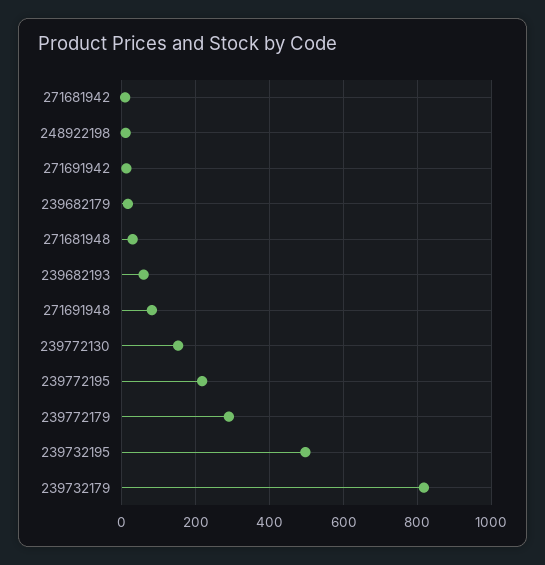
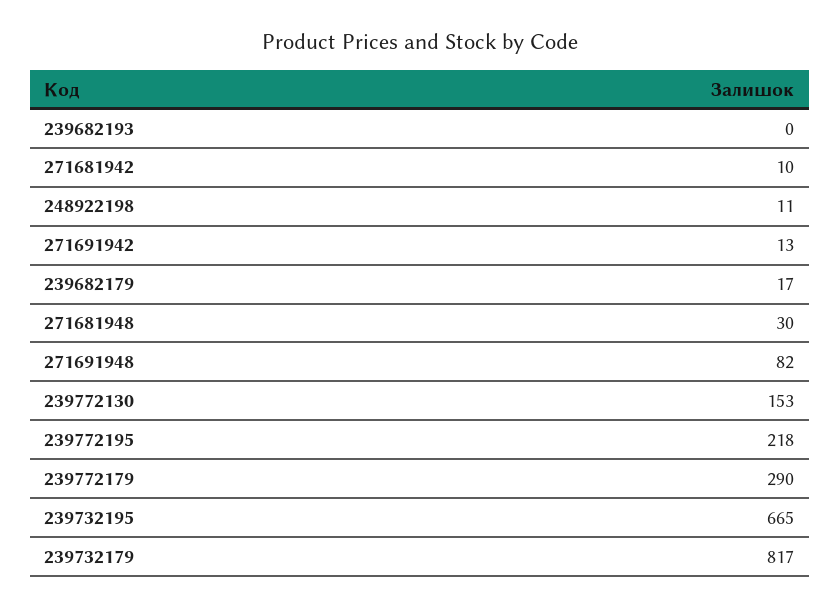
  {
    "271681942": 10,
    "248922198": 11,
    "271691942": 13,
    "239682179": 17,
    "271681948": 30,
-   "239682193": 60,
+   "239682193": 0,
    "271691948": 82,
    "239772130": 153,
    "239772195": 218,
    "239772179": 290,
-   "239732195": 500,
+   "239732195": 665,
    "239732179": 817
  }

